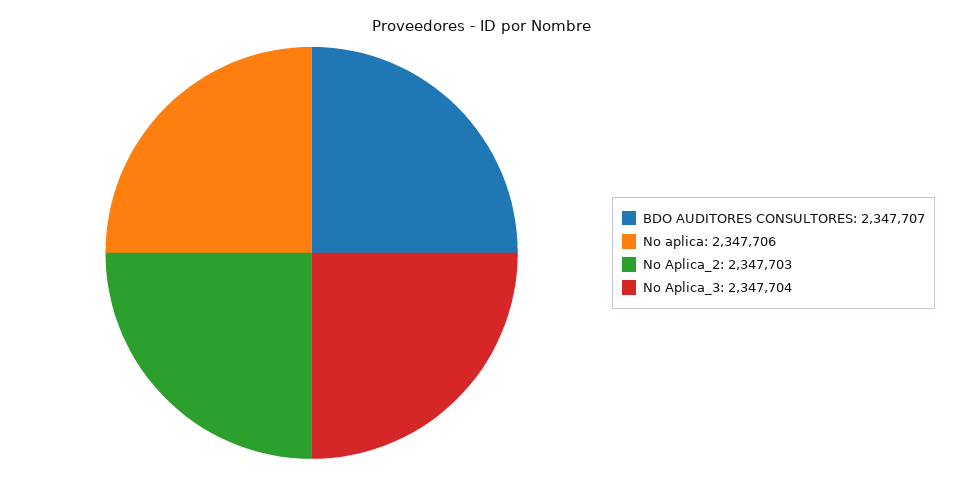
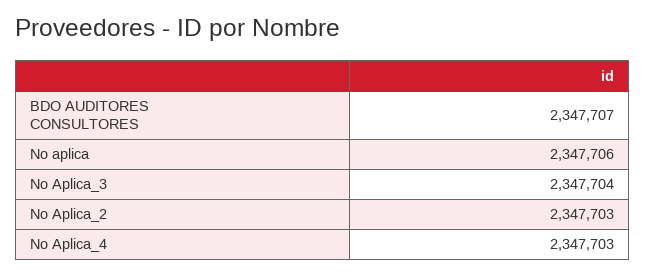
  {
    "BDO AUDITORES CONSULTORES": 2347707,
    "No aplica": 2347706,
    "No Aplica_2": 2347703,
-   "No Aplica_3": 2347704
+   "No Aplica_3": 2347704,
+   "No Aplica_4": 2347703
  }

